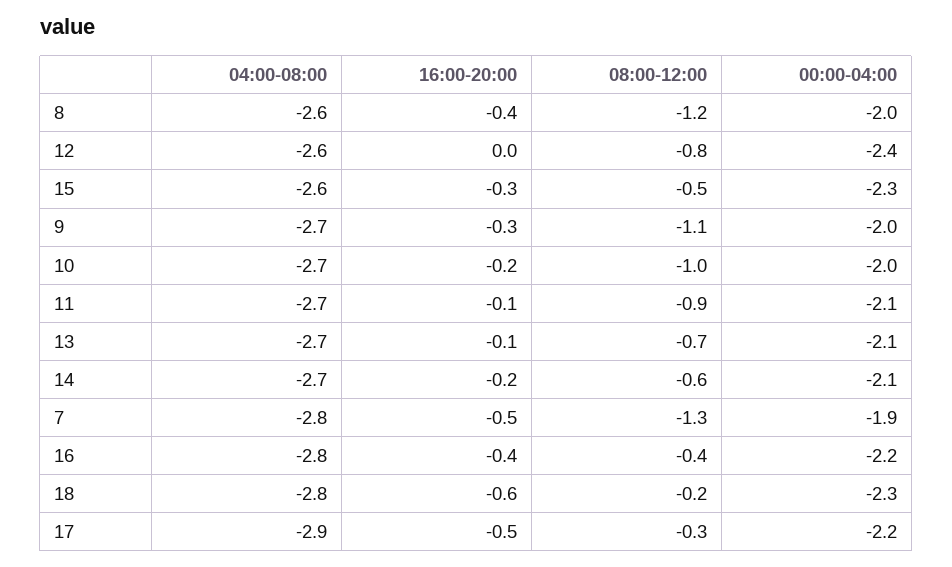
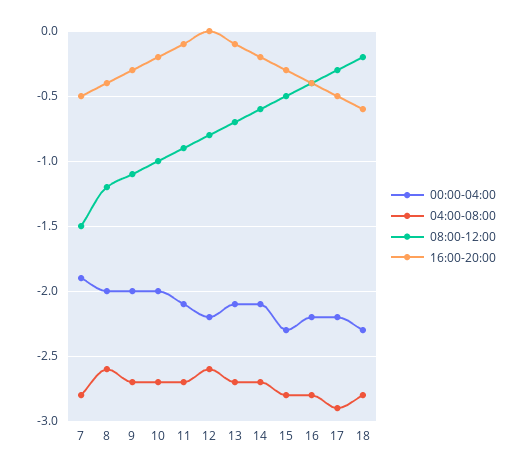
  {
    "04:00-08:00": {
      "8": -2.6,
      "12": -2.6,
-     "15": -2.6,
+     "15": -2.8,
      "9": -2.7,
      "10": -2.7,
      "11": -2.7,
      "13": -2.7,
      "14": -2.7,
      "7": -2.8,
      "16": -2.8,
      "18": -2.8,
      "17": -2.9
    },
    "16:00-20:00": {
      "8": -0.4,
      "12": 0,
      "15": -0.3,
      "9": -0.3,
      "10": -0.2,
      "11": -0.1,
      "13": -0.1,
      "14": -0.2,
      "7": -0.5,
      "16": -0.4,
      "18": -0.6,
      "17": -0.5
    },
    "08:00-12:00": {
      "8": -1.2,
      "12": -0.8,
      "15": -0.5,
      "9": -1.1,
      "10": -1,
      "11": -0.9,
      "13": -0.7,
      "14": -0.6,
-     "7": -1.3,
+     "7": -1.5,
      "16": -0.4,
      "18": -0.2,
      "17": -0.3
    },
    "00:00-04:00": {
      "8": -2,
-     "12": -2.4,
+     "12": -2.2,
      "15": -2.3,
      "9": -2,
      "10": -2,
      "11": -2.1,
      "13": -2.1,
      "14": -2.1,
      "7": -1.9,
      "16": -2.2,
      "18": -2.3,
      "17": -2.2
    }
  }

